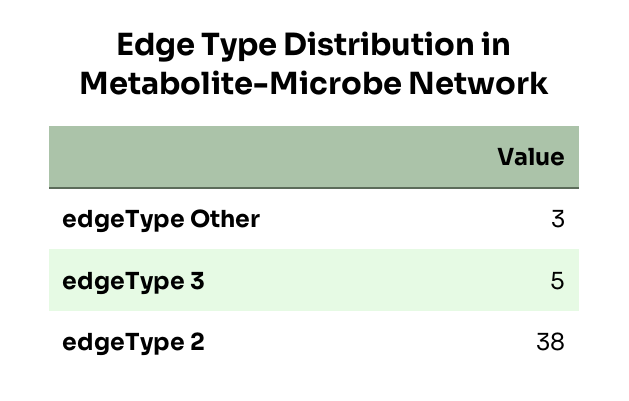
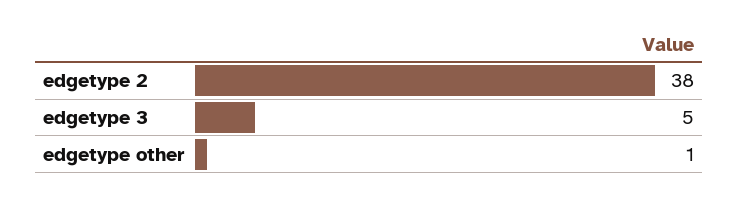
  {
-   "edgeType Other": 3,
+   "edgeType Other": 1,
    "edgeType 3": 5,
    "edgeType 2": 38
  }

